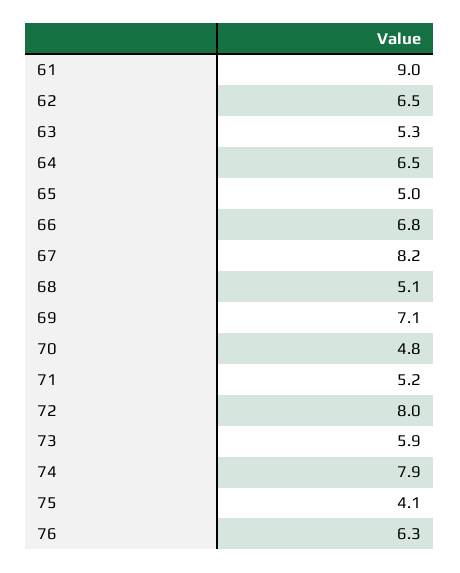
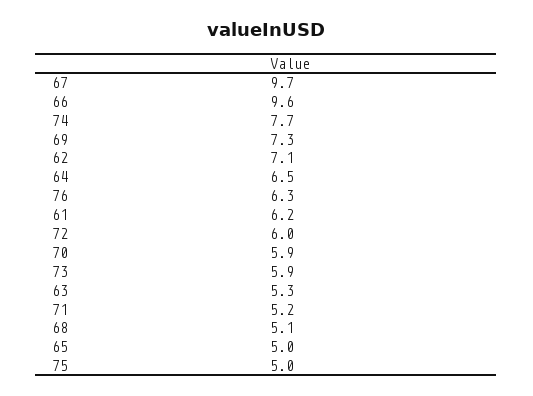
  {
-   "61": 9,
+   "61": 6.2,
-   "62": 6.5,
+   "62": 7.1,
    "63": 5.3,
    "64": 6.5,
    "65": 5,
-   "66": 6.8,
+   "66": 9.6,
-   "67": 8.2,
+   "67": 9.7,
    "68": 5.1,
-   "69": 7.1,
+   "69": 7.3,
-   "70": 4.8,
+   "70": 5.9,
    "71": 5.2,
-   "72": 8,
+   "72": 6,
    "73": 5.9,
-   "74": 7.9,
+   "74": 7.7,
-   "75": 4.1,
+   "75": 5,
    "76": 6.3
  }

